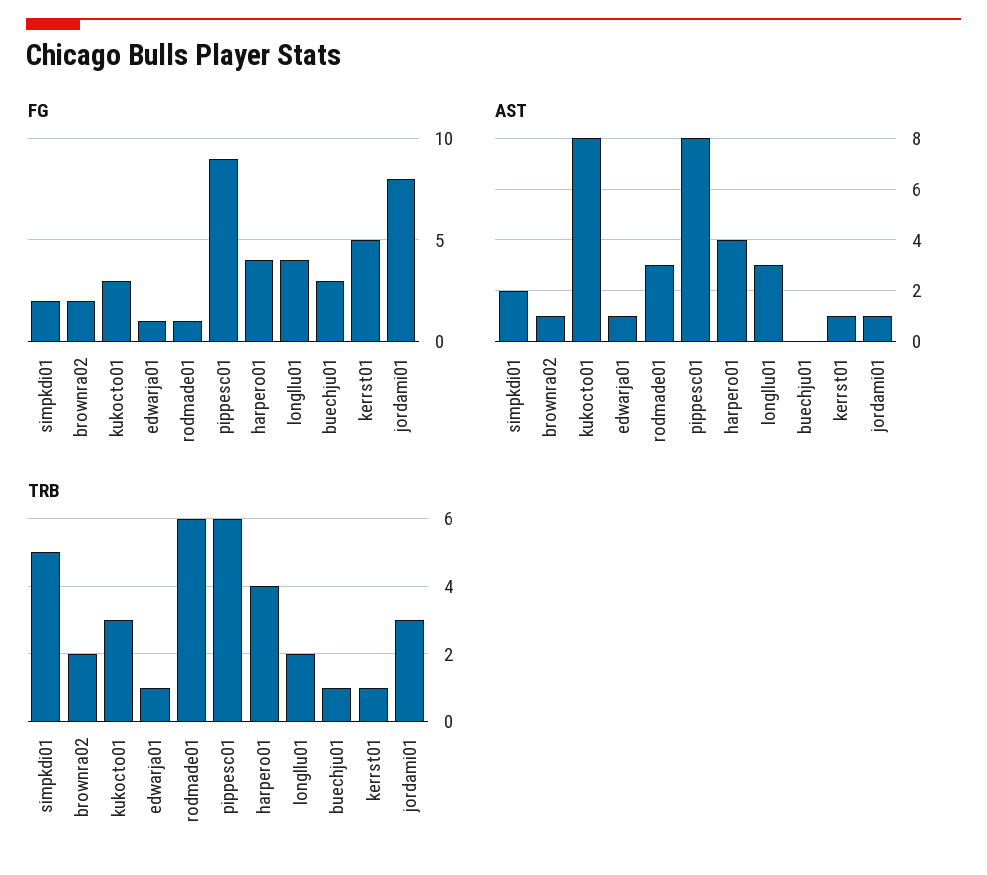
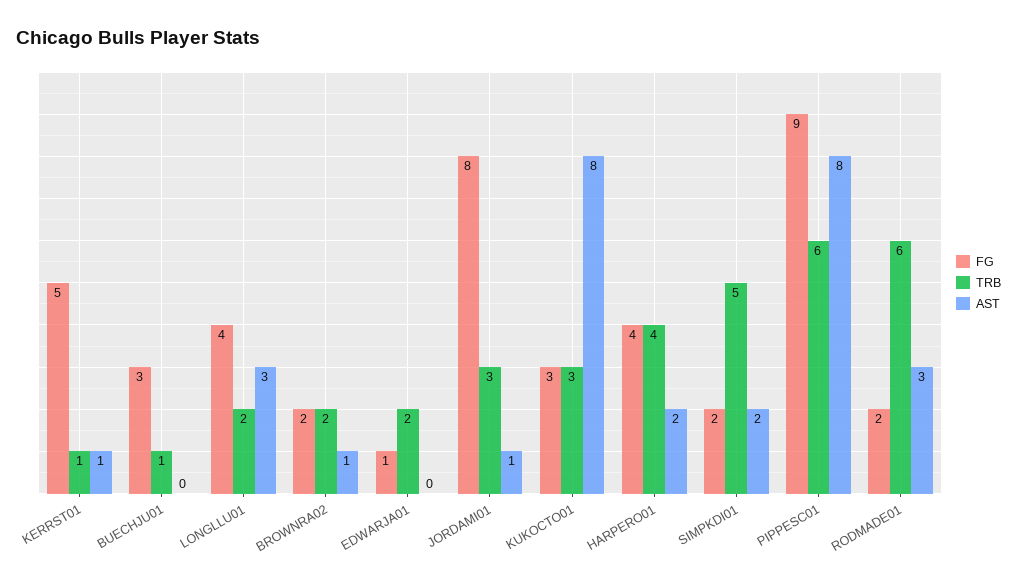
  {
    "FG": {
      "simpkdi01": 2,
      "brownra02": 2,
      "kukocto01": 3,
      "edwarja01": 1,
-     "rodmade01": 1,
+     "rodmade01": 2,
      "pippesc01": 9,
      "harpero01": 4,
      "longllu01": 4,
      "buechju01": 3,
      "kerrst01": 5,
      "jordami01": 8
    },
    "AST": {
      "simpkdi01": 2,
      "brownra02": 1,
      "kukocto01": 8,
-     "edwarja01": 1,
+     "edwarja01": 0,
      "rodmade01": 3,
      "pippesc01": 8,
-     "harpero01": 4,
+     "harpero01": 2,
      "longllu01": 3,
      "buechju01": 0,
      "kerrst01": 1,
      "jordami01": 1
    },
    "TRB": {
      "simpkdi01": 5,
      "brownra02": 2,
      "kukocto01": 3,
-     "edwarja01": 1,
+     "edwarja01": 2,
      "rodmade01": 6,
      "pippesc01": 6,
      "harpero01": 4,
      "longllu01": 2,
      "buechju01": 1,
      "kerrst01": 1,
      "jordami01": 3
    }
  }

